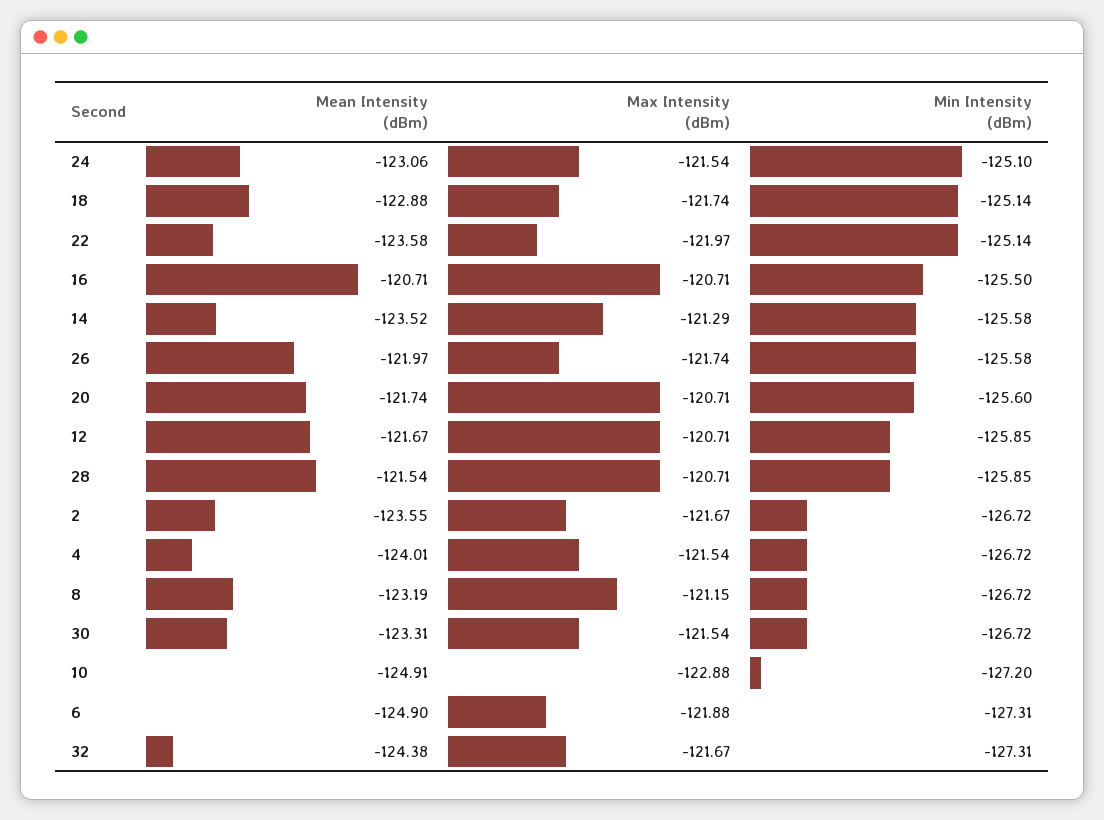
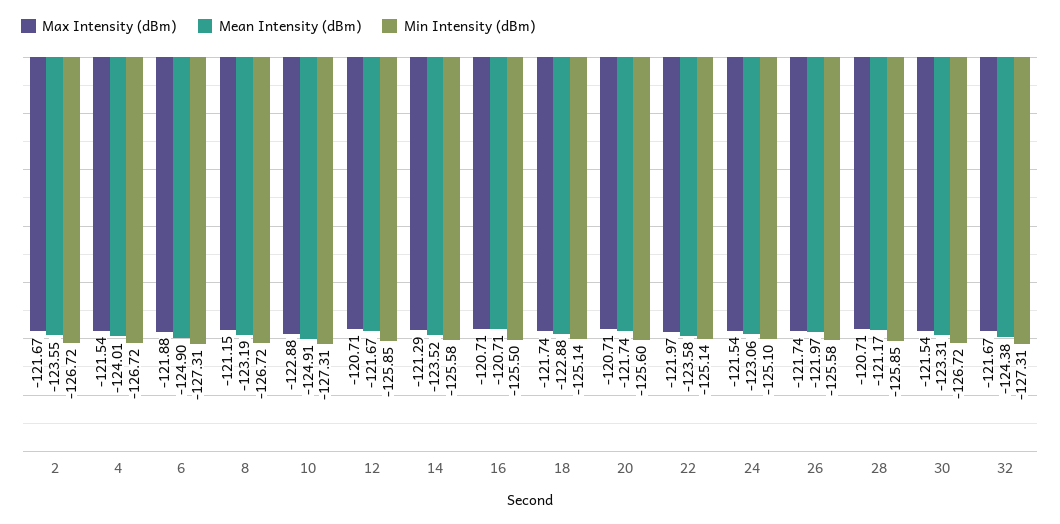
  {
    "Mean Intensity (dBm)": {
      "24": -123.06,
      "18": -122.88,
      "22": -123.58,
      "16": -120.71,
      "14": -123.52,
      "26": -121.97,
      "20": -121.74,
      "12": -121.67,
-     "28": -121.54,
+     "28": -121.17,
      "2": -123.55,
      "4": -124.01,
      "8": -123.19,
      "30": -123.31,
      "10": -124.91,
      "6": -124.9,
      "32": -124.38
    },
    "Max Intensity (dBm)": {
      "24": -121.54,
      "18": -121.74,
      "22": -121.97,
      "16": -120.71,
      "14": -121.29,
      "26": -121.74,
      "20": -120.71,
      "12": -120.71,
      "28": -120.71,
      "2": -121.67,
      "4": -121.54,
      "8": -121.15,
      "30": -121.54,
      "10": -122.88,
      "6": -121.88,
      "32": -121.67
    },
    "Min Intensity (dBm)": {
      "24": -125.1,
      "18": -125.14,
      "22": -125.14,
      "16": -125.5,
      "14": -125.58,
      "26": -125.58,
      "20": -125.6,
      "12": -125.85,
      "28": -125.85,
      "2": -126.72,
      "4": -126.72,
      "8": -126.72,
      "30": -126.72,
-     "10": -127.2,
+     "10": -127.31,
      "6": -127.31,
      "32": -127.31
    }
  }

